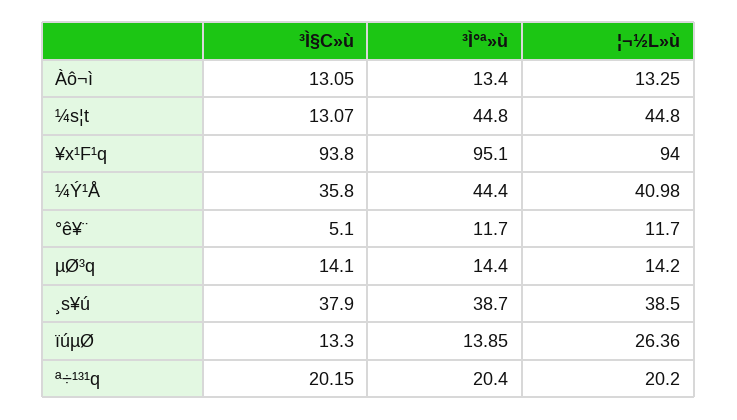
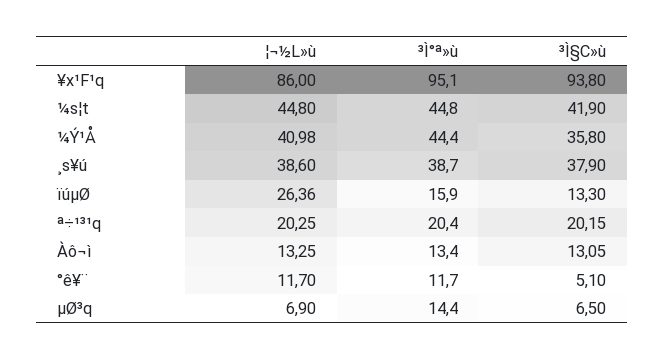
  {
    "³Ì§C»ù": {
      "Àô¬ì": 13.05,
-     "¼s¦t": 13.07,
+     "¼s¦t": 41.9,
      "¥x¹F¹q": 93.8,
      "¼Ý¹Å": 35.8,
      "°ê¥¨": 5.1,
-     "µØ³q": 14.1,
+     "µØ³q": 6.5,
      "¸s¥ú": 37.9,
      "ïúµØ": 13.3,
      "ª÷¹³¹q": 20.15
    },
    "³Ì°ª»ù": {
      "Àô¬ì": 13.4,
      "¼s¦t": 44.8,
      "¥x¹F¹q": 95.1,
      "¼Ý¹Å": 44.4,
      "°ê¥¨": 11.7,
      "µØ³q": 14.4,
      "¸s¥ú": 38.7,
-     "ïúµØ": 13.85,
+     "ïúµØ": 15.9,
      "ª÷¹³¹q": 20.4
    },
    "¦¬½L»ù": {
      "Àô¬ì": 13.25,
      "¼s¦t": 44.8,
-     "¥x¹F¹q": 94,
+     "¥x¹F¹q": 86,
      "¼Ý¹Å": 40.98,
      "°ê¥¨": 11.7,
-     "µØ³q": 14.2,
+     "µØ³q": 6.9,
-     "¸s¥ú": 38.5,
+     "¸s¥ú": 38.6,
      "ïúµØ": 26.36,
-     "ª÷¹³¹q": 20.2
+     "ª÷¹³¹q": 20.25
    }
  }

